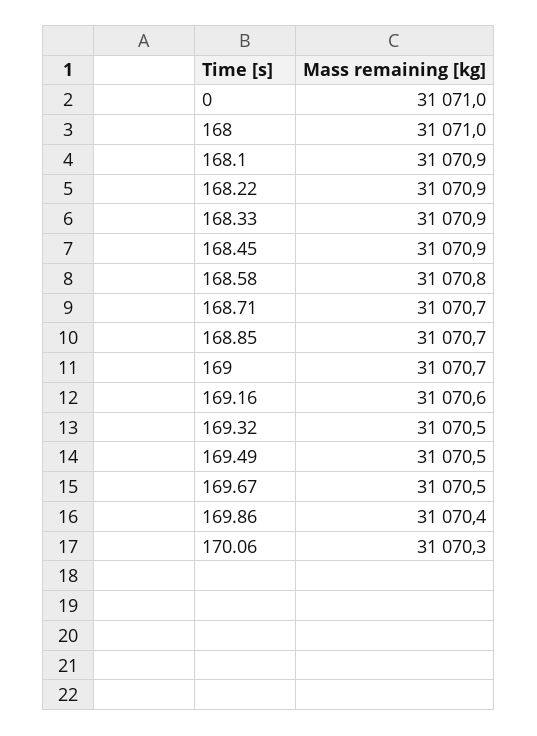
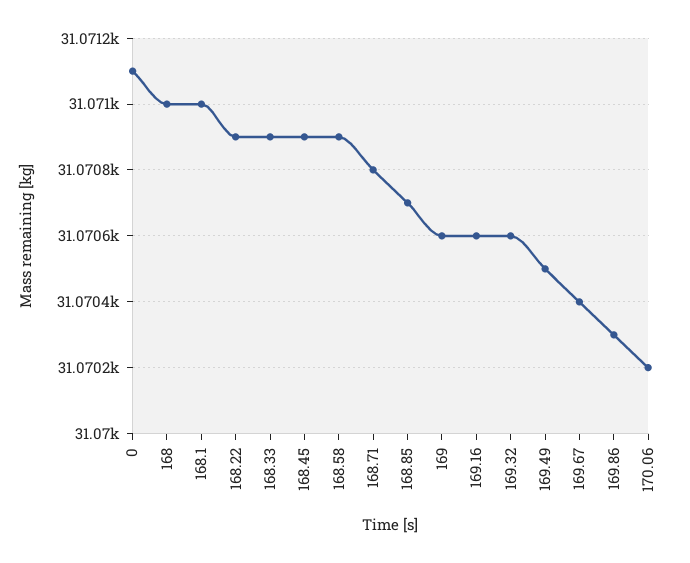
  {
-   "0": 31071,
+   "0": 31071.1,
    "168": 31071,
-   "168.1": 31070.9,
+   "168.1": 31071,
    "168.22": 31070.9,
    "168.33": 31070.9,
    "168.45": 31070.9,
-   "168.58": 31070.8,
+   "168.58": 31070.9,
-   "168.71": 31070.7,
+   "168.71": 31070.8,
    "168.85": 31070.7,
-   "169": 31070.7,
+   "169": 31070.6,
    "169.16": 31070.6,
-   "169.32": 31070.5,
+   "169.32": 31070.6,
    "169.49": 31070.5,
-   "169.67": 31070.5,
+   "169.67": 31070.4,
-   "169.86": 31070.4,
+   "169.86": 31070.3,
-   "170.06": 31070.3
+   "170.06": 31070.2
  }

